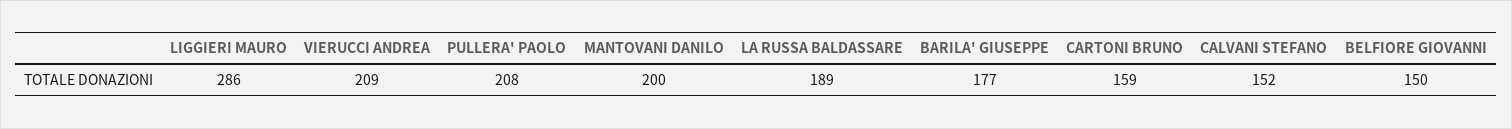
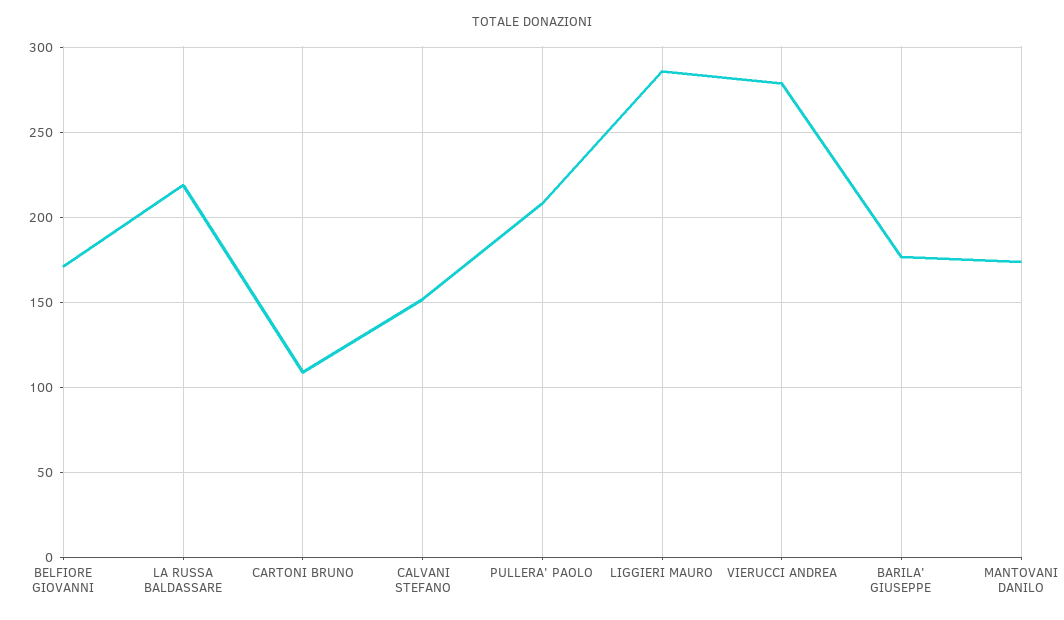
  {
    "LIGGIERI MAURO": 286,
-   "VIERUCCI ANDREA": 209,
+   "VIERUCCI ANDREA": 280,
    "PULLERA' PAOLO": 208,
-   "MANTOVANI DANILO": 200,
+   "MANTOVANI DANILO": 175,
-   "LA RUSSA BALDASSARE": 189,
+   "LA RUSSA BALDASSARE": 220,
    "BARILA' GIUSEPPE": 177,
-   "CARTONI BRUNO": 159,
+   "CARTONI BRUNO": 110,
    "CALVANI STEFANO": 152,
-   "BELFIORE GIOVANNI": 150
+   "BELFIORE GIOVANNI": 170
  }

